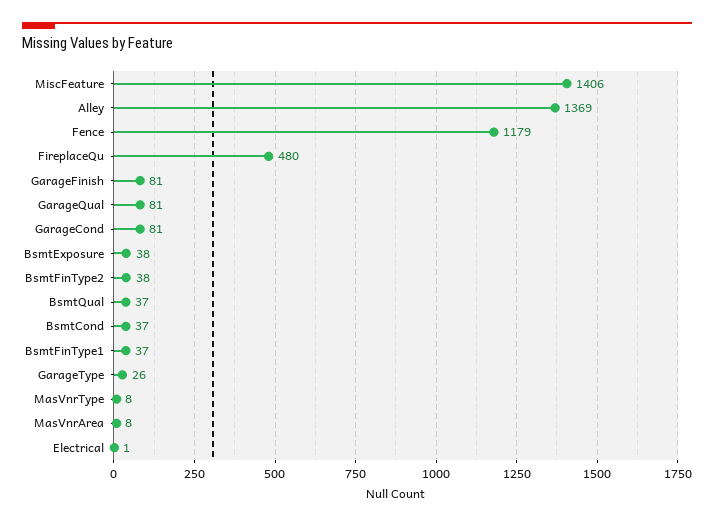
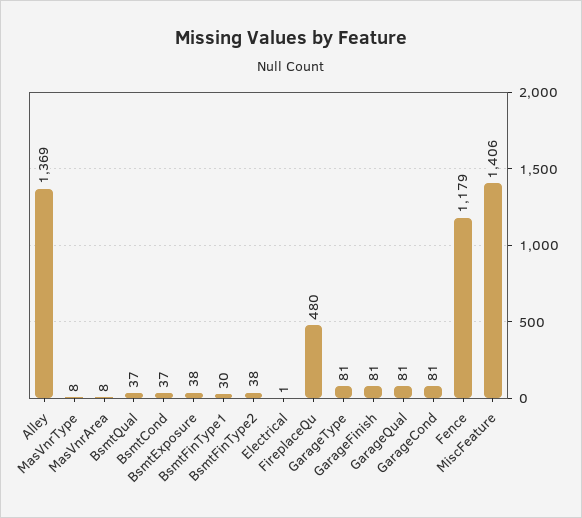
  {
    "MiscFeature": 1406,
    "Alley": 1369,
    "Fence": 1179,
    "FireplaceQu": 480,
    "GarageFinish": 81,
    "GarageQual": 81,
    "GarageCond": 81,
    "BsmtExposure": 38,
    "BsmtFinType2": 38,
    "BsmtQual": 37,
    "BsmtCond": 37,
-   "BsmtFinType1": 37,
+   "BsmtFinType1": 30,
-   "GarageType": 26,
+   "GarageType": 81,
    "MasVnrType": 8,
    "MasVnrArea": 8,
    "Electrical": 1
  }

